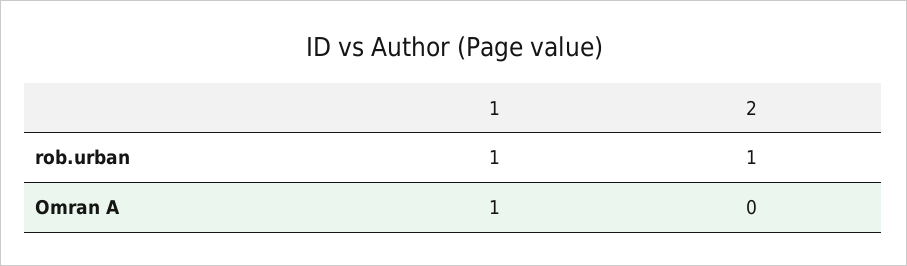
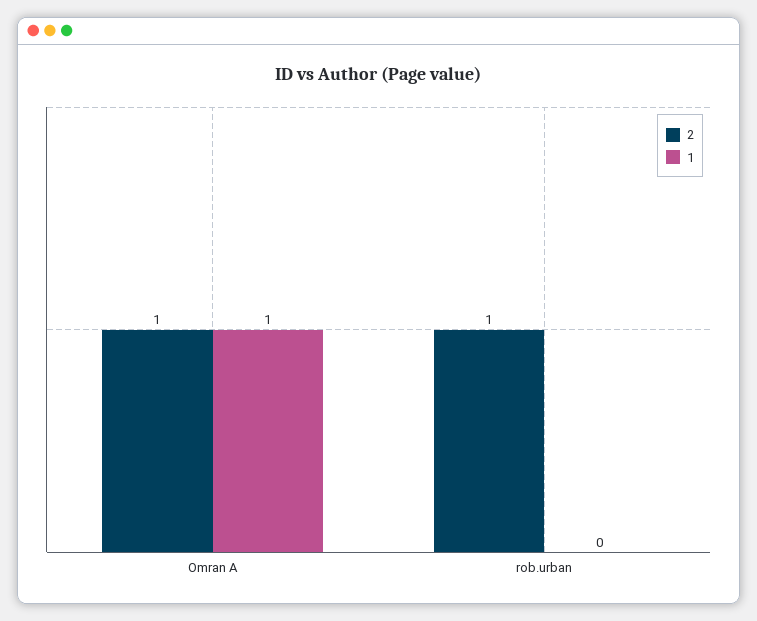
  {
    "1": {
-     "rob.urban": 1,
+     "rob.urban": 0,
      "Omran A": 1
    },
    "2": {
      "rob.urban": 1,
-     "Omran A": 0
+     "Omran A": 1
    }
  }

